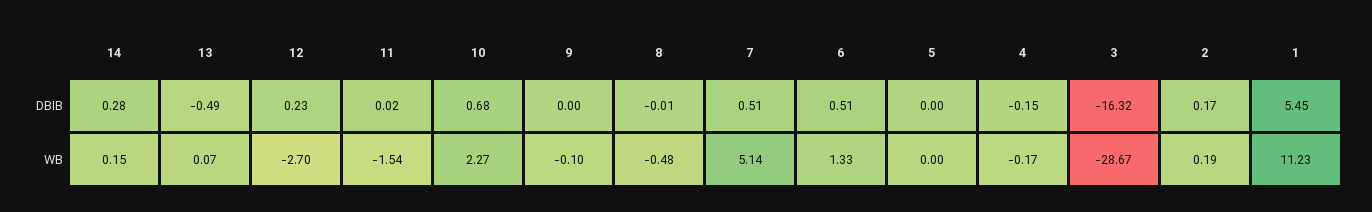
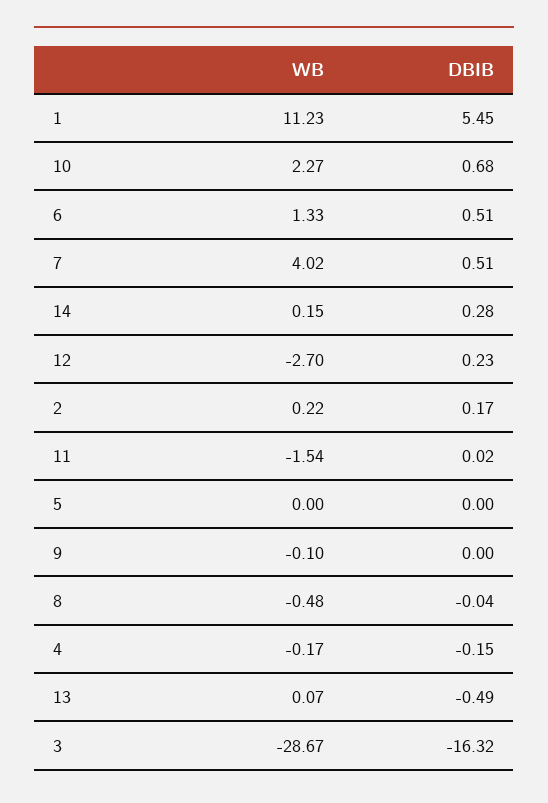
  {
    "14": {
      "DBIB": 0.28,
      "WB": 0.15
    },
    "13": {
      "DBIB": -0.49,
      "WB": 0.07
    },
    "12": {
      "DBIB": 0.23,
      "WB": -2.7
    },
    "11": {
      "DBIB": 0.02,
      "WB": -1.54
    },
    "10": {
      "DBIB": 0.68,
      "WB": 2.27
    },
    "9": {
      "DBIB": 0,
      "WB": -0.1
    },
    "8": {
-     "DBIB": -0.01,
+     "DBIB": -0.04,
      "WB": -0.48
    },
    "7": {
      "DBIB": 0.51,
-     "WB": 5.14
+     "WB": 4.02
    },
    "6": {
      "DBIB": 0.51,
      "WB": 1.33
    },
    "5": {
      "DBIB": 0,
      "WB": 0
    },
    "4": {
      "DBIB": -0.15,
      "WB": -0.17
    },
    "3": {
      "DBIB": -16.32,
      "WB": -28.67
    },
    "2": {
      "DBIB": 0.17,
-     "WB": 0.19
+     "WB": 0.22
    },
    "1": {
      "DBIB": 5.45,
      "WB": 11.23
    }
  }

